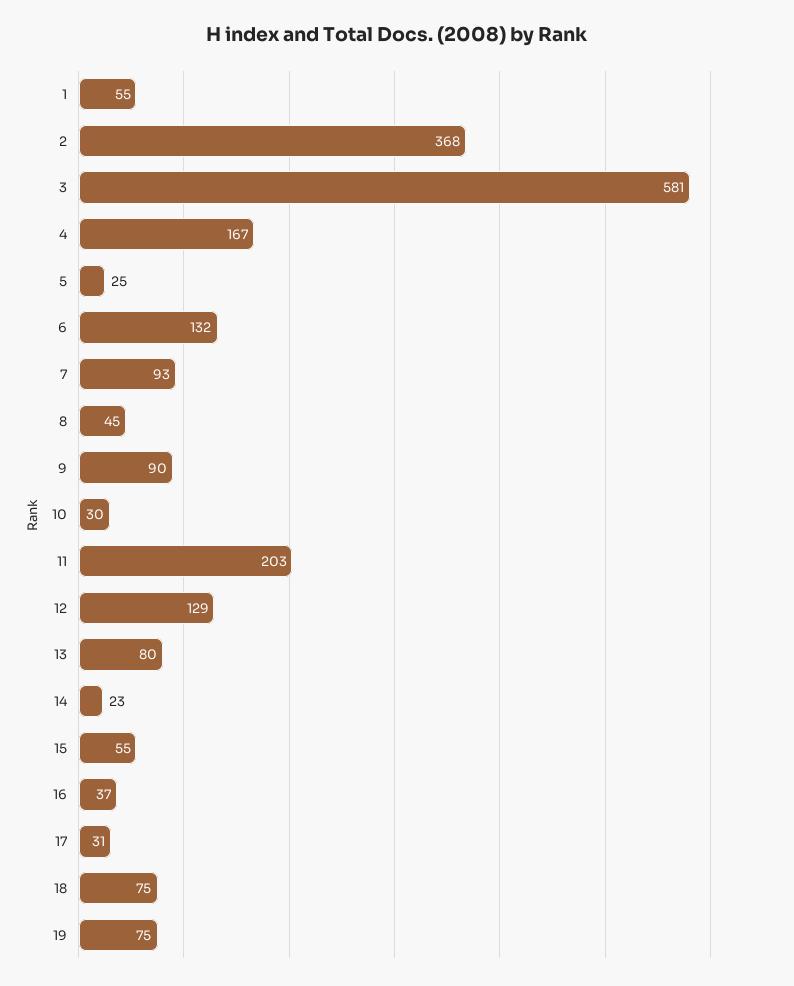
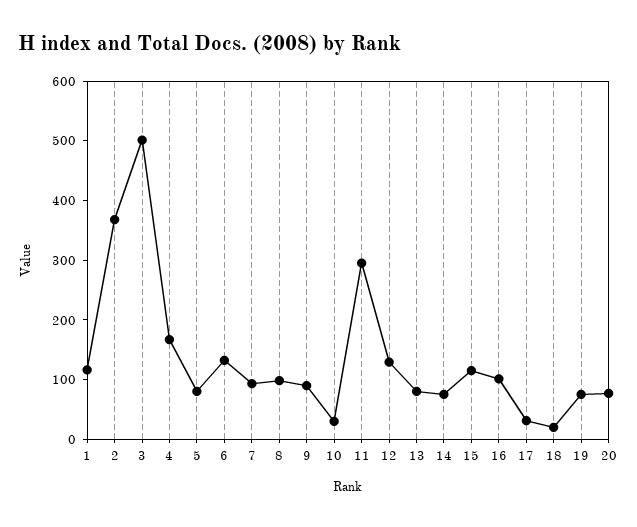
  {
-   "1": 55,
+   "1": 120,
    "2": 368,
-   "3": 581,
+   "3": 500,
    "4": 167,
-   "5": 25,
+   "5": 80,
    "6": 132,
    "7": 93,
-   "8": 45,
+   "8": 100,
    "9": 90,
    "10": 30,
-   "11": 203,
+   "11": 300,
    "12": 129,
    "13": 80,
-   "14": 23,
+   "14": 80,
-   "15": 55,
+   "15": 120,
-   "16": 37,
+   "16": 100,
    "17": 31,
-   "18": 75,
+   "18": 20,
-   "19": 75
+   "19": 75,
+   "20": 80
  }

